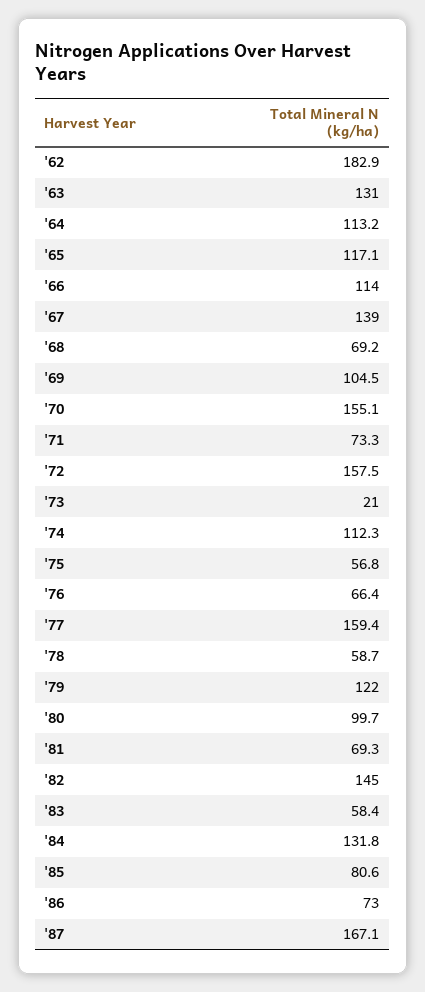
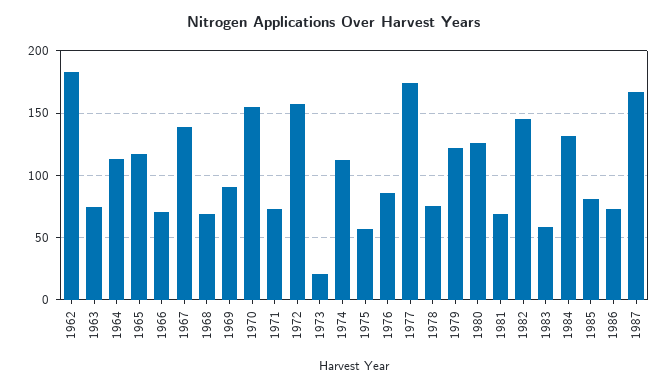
  {
    "'62": 182.9,
-   "'63": 131,
+   "'63": 75,
    "'64": 113.2,
    "'65": 117.1,
-   "'66": 114,
+   "'66": 70,
    "'67": 139,
    "'68": 69.2,
-   "'69": 104.5,
+   "'69": 90,
    "'70": 155.1,
    "'71": 73.3,
    "'72": 157.5,
    "'73": 21,
    "'74": 112.3,
    "'75": 56.8,
-   "'76": 66.4,
+   "'76": 85,
-   "'77": 159.4,
+   "'77": 175,
-   "'78": 58.7,
+   "'78": 75,
    "'79": 122,
-   "'80": 99.7,
+   "'80": 125,
    "'81": 69.3,
    "'82": 145,
    "'83": 58.4,
    "'84": 131.8,
    "'85": 80.6,
    "'86": 73,
    "'87": 167.1
  }

